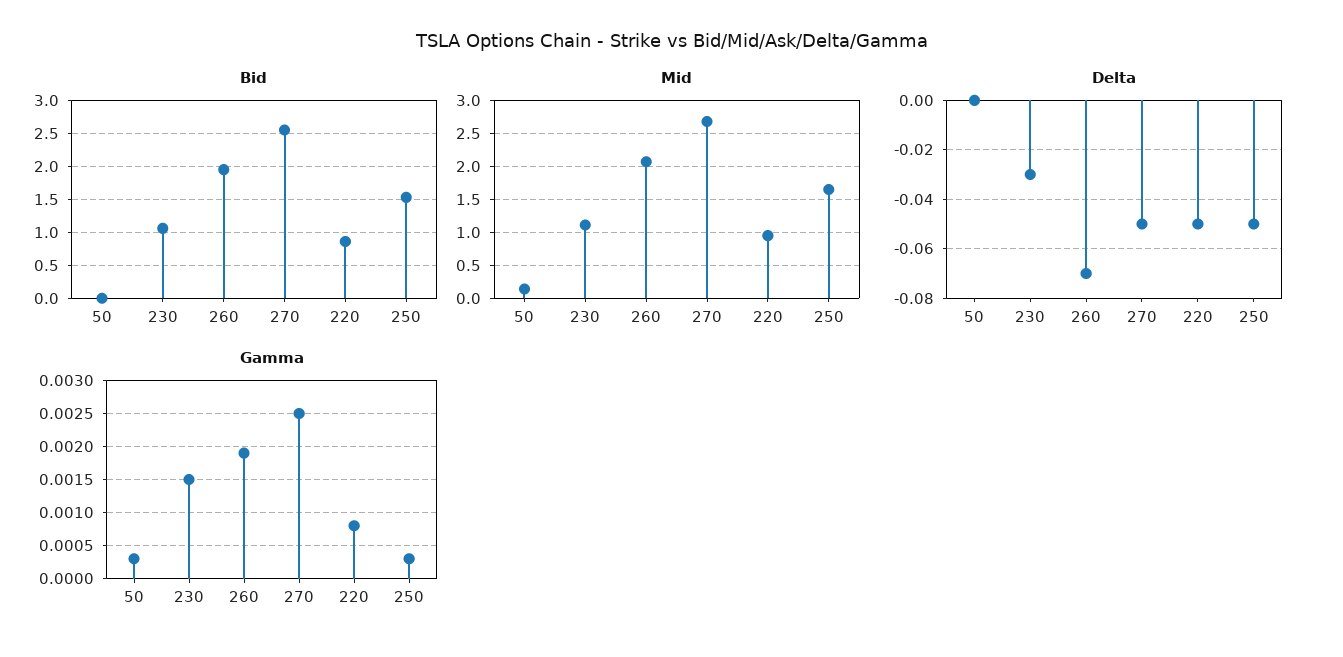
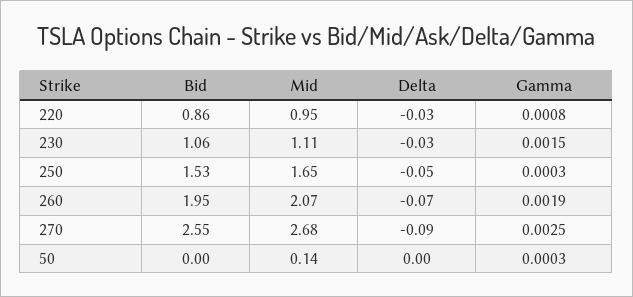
  {
    "Bid": {
      "50": 0,
      "230": 1.06,
      "260": 1.95,
      "270": 2.55,
      "220": 0.86,
      "250": 1.53
    },
    "Mid": {
      "50": 0.14,
      "230": 1.11,
      "260": 2.07,
      "270": 2.68,
      "220": 0.95,
      "250": 1.65
    },
    "Delta": {
      "50": 0,
      "230": -0.03,
      "260": -0.07,
-     "270": -0.05,
+     "270": -0.09,
-     "220": -0.05,
+     "220": -0.03,
      "250": -0.05
    },
    "Gamma": {
      "50": 0.0003,
      "230": 0.0015,
      "260": 0.0019,
      "270": 0.0025,
      "220": 0.0008,
      "250": 0.0003
    }
  }

